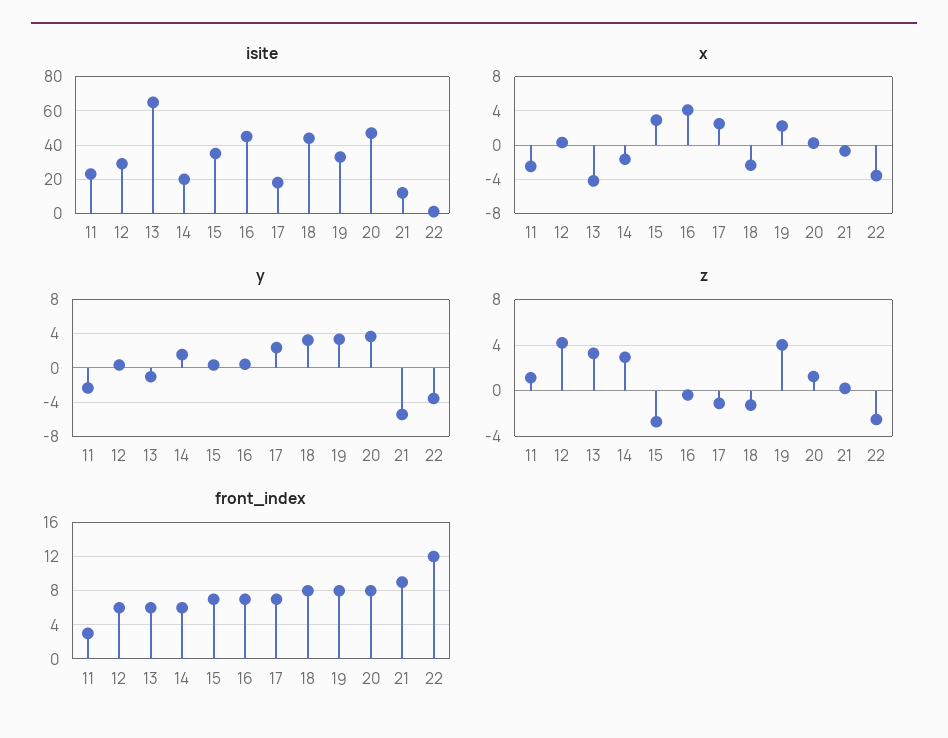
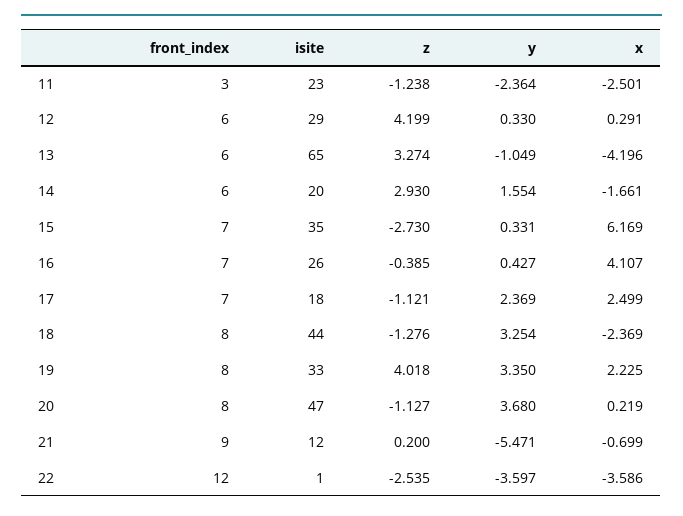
  {
    "isite": {
      "11": 23,
      "12": 29,
      "13": 65,
      "14": 20,
      "15": 35,
-     "16": 45,
+     "16": 26,
      "17": 18,
      "18": 44,
      "19": 33,
      "20": 47,
      "21": 12,
      "22": 1
    },
    "x": {
      "11": -2.501,
      "12": 0.291,
      "13": -4.196,
      "14": -1.661,
-     "15": 3,
+     "15": 6.169,
      "16": 4.107,
      "17": 2.499,
      "18": -2.369,
      "19": 2.225,
      "20": 0.219,
      "21": -0.699,
      "22": -3.586
    },
    "y": {
      "11": -2.364,
      "12": 0.33,
      "13": -1.049,
      "14": 1.554,
      "15": 0.331,
      "16": 0.427,
      "17": 2.369,
      "18": 3.254,
      "19": 3.35,
      "20": 3.68,
      "21": -5.471,
      "22": -3.597
    },
    "z": {
-     "11": 1,
+     "11": -1.238,
      "12": 4.199,
      "13": 3.274,
      "14": 2.93,
      "15": -2.73,
      "16": -0.385,
      "17": -1.121,
      "18": -1.276,
      "19": 4.018,
-     "20": 1,
+     "20": -1.127,
      "21": 0.2,
      "22": -2.535
    },
    "front_index": {
      "11": 3,
      "12": 6,
      "13": 6,
      "14": 6,
      "15": 7,
      "16": 7,
      "17": 7,
      "18": 8,
      "19": 8,
      "20": 8,
      "21": 9,
      "22": 12
    }
  }

